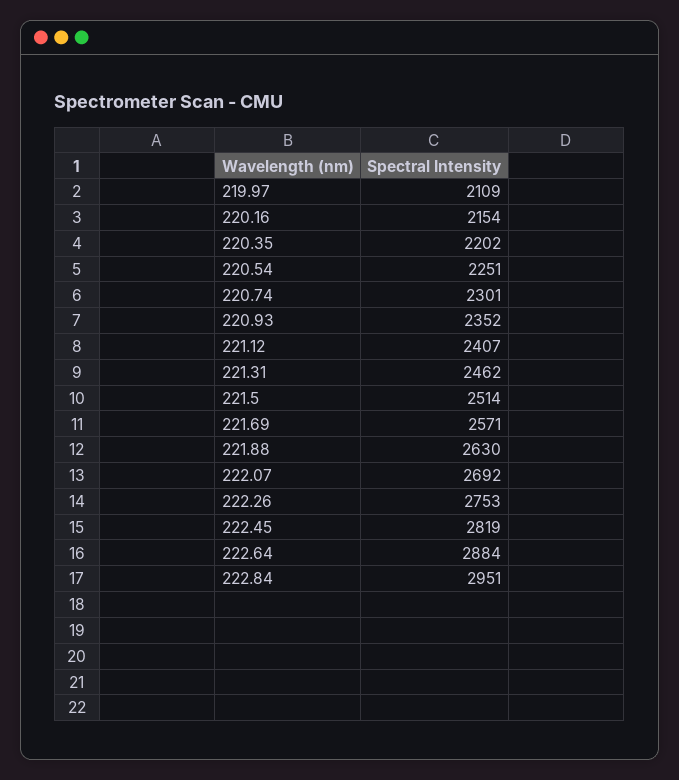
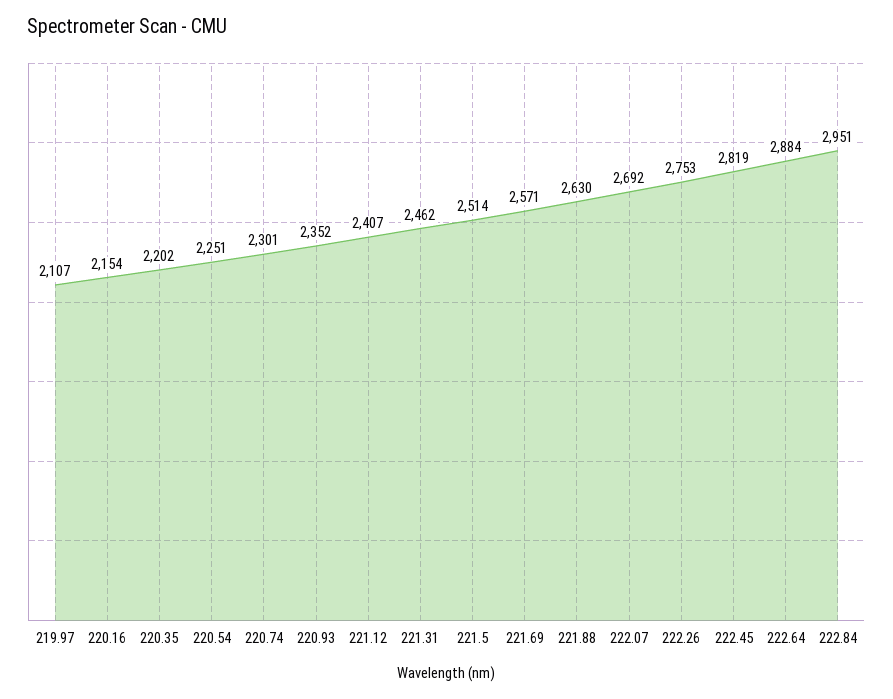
  {
-   "219.97": 2109,
+   "219.97": 2107,
    "220.16": 2154,
    "220.35": 2202,
    "220.54": 2251,
    "220.74": 2301,
    "220.93": 2352,
    "221.12": 2407,
    "221.31": 2462,
    "221.5": 2514,
    "221.69": 2571,
    "221.88": 2630,
    "222.07": 2692,
    "222.26": 2753,
    "222.45": 2819,
    "222.64": 2884,
    "222.84": 2951
  }

